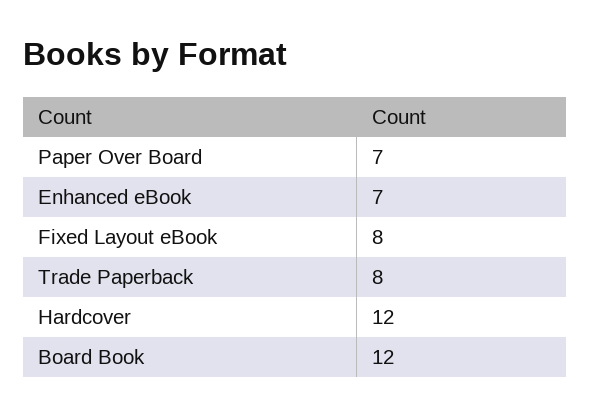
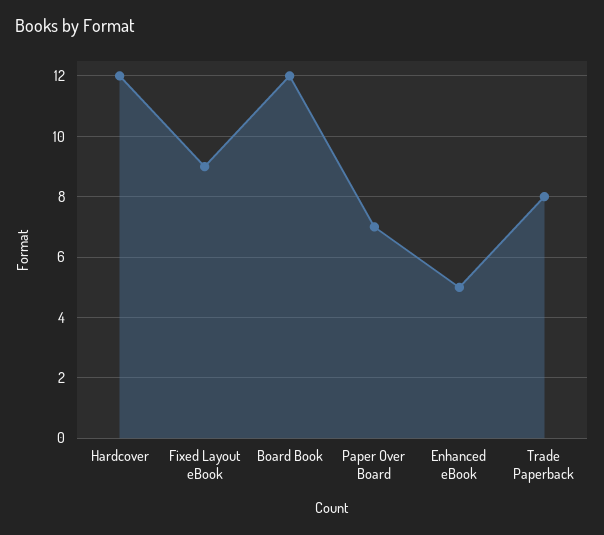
  {
    "Paper Over Board": 7,
-   "Enhanced eBook": 7,
+   "Enhanced eBook": 5,
-   "Fixed Layout eBook": 8,
+   "Fixed Layout eBook": 9,
    "Trade Paperback": 8,
    "Hardcover": 12,
    "Board Book": 12
  }

